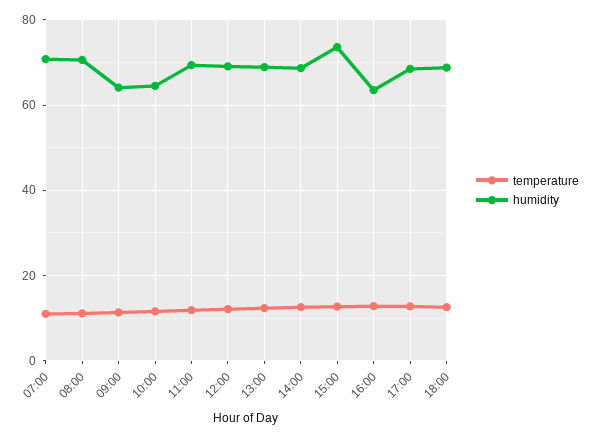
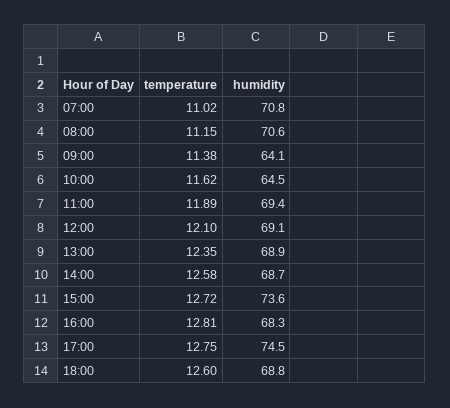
  {
    "temperature": {
      "07:00": 11.02,
      "08:00": 11.15,
      "09:00": 11.38,
      "10:00": 11.62,
      "11:00": 11.89,
      "12:00": 12.1,
      "13:00": 12.35,
      "14:00": 12.58,
      "15:00": 12.72,
      "16:00": 12.81,
      "17:00": 12.75,
      "18:00": 12.6
    },
    "humidity": {
      "07:00": 70.8,
      "08:00": 70.6,
      "09:00": 64.1,
      "10:00": 64.5,
      "11:00": 69.4,
      "12:00": 69.1,
      "13:00": 68.9,
      "14:00": 68.7,
      "15:00": 73.6,
-     "16:00": 64,
+     "16:00": 68.3,
-     "17:00": 68,
+     "17:00": 74.5,
      "18:00": 68.8
    }
  }

